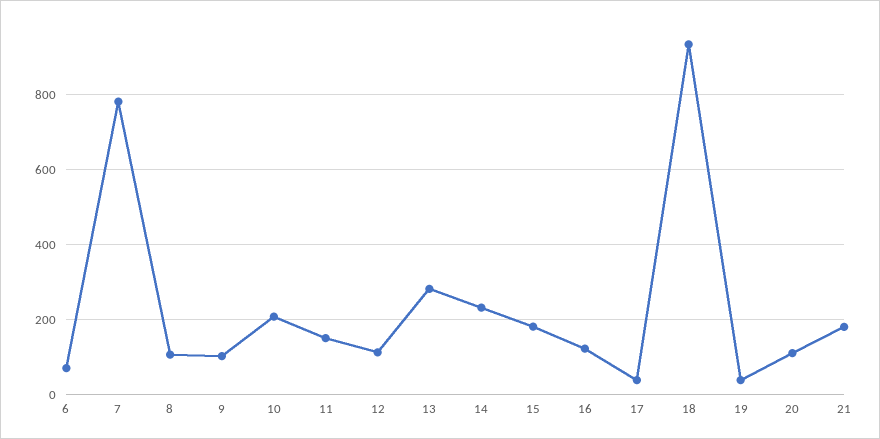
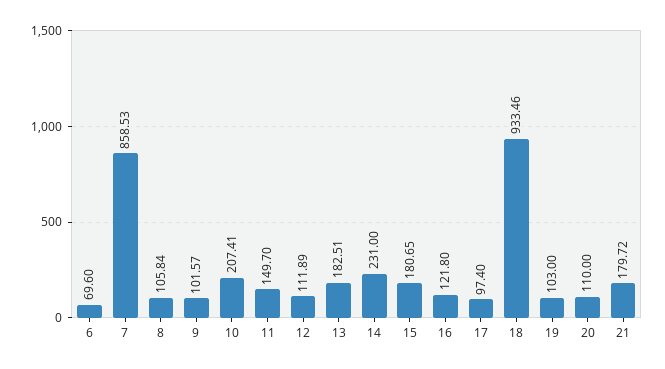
  {
    "6": 69.6,
-   "7": 780,
+   "7": 858.53,
    "8": 105.84,
    "9": 101.57,
    "10": 207.41,
    "11": 149.7,
    "12": 111.89,
-   "13": 280,
+   "13": 182.51,
    "14": 231,
    "15": 180.65,
    "16": 121.8,
-   "17": 40,
+   "17": 97.4,
    "18": 933.46,
-   "19": 40,
+   "19": 103,
    "20": 110,
    "21": 179.72
  }

